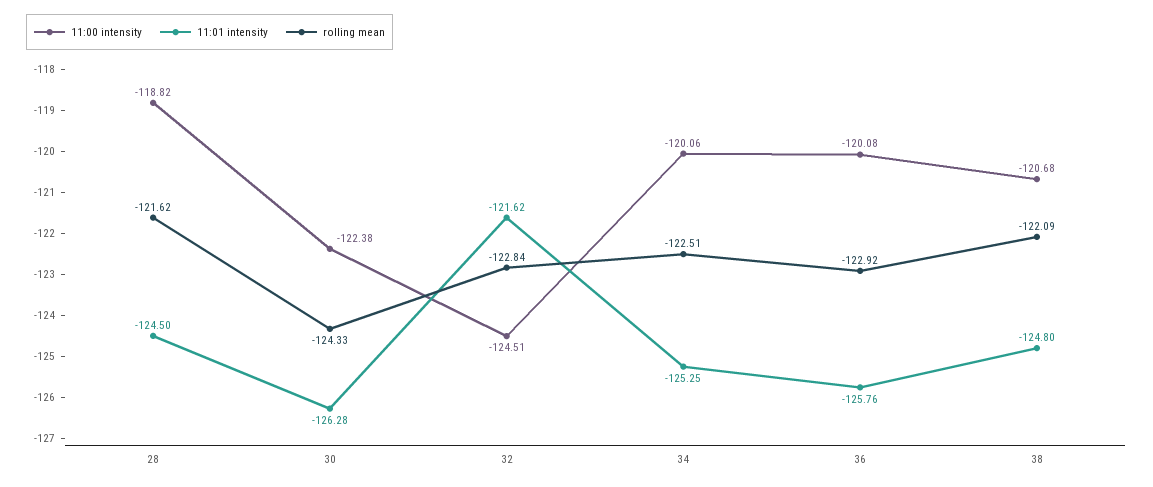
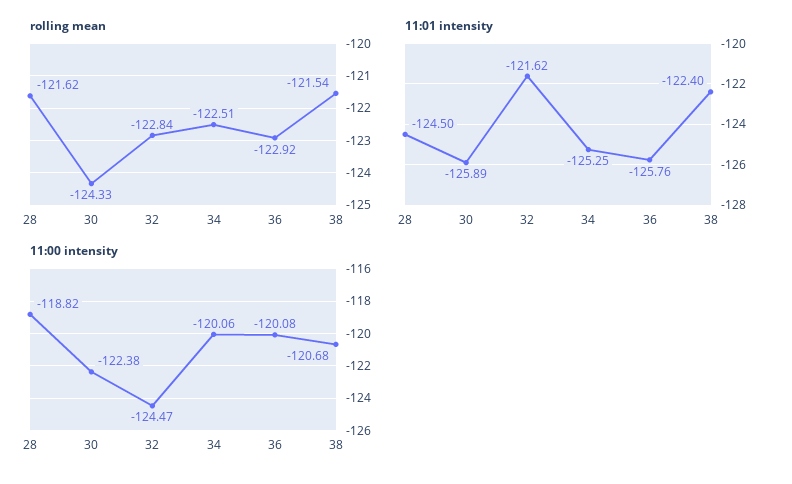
  {
    "11:00 intensity": {
      "28": -118.82,
      "30": -122.38,
-     "32": -124.51,
+     "32": -124.47,
      "34": -120.06,
      "36": -120.08,
      "38": -120.68
    },
    "11:01 intensity": {
      "28": -124.5,
-     "30": -126.28,
+     "30": -125.89,
      "32": -121.62,
      "34": -125.25,
      "36": -125.76,
-     "38": -124.8
+     "38": -122.4
    },
    "rolling mean": {
      "28": -121.62,
      "30": -124.33,
      "32": -122.84,
      "34": -122.51,
      "36": -122.92,
-     "38": -122.09
+     "38": -121.54
    }
  }

